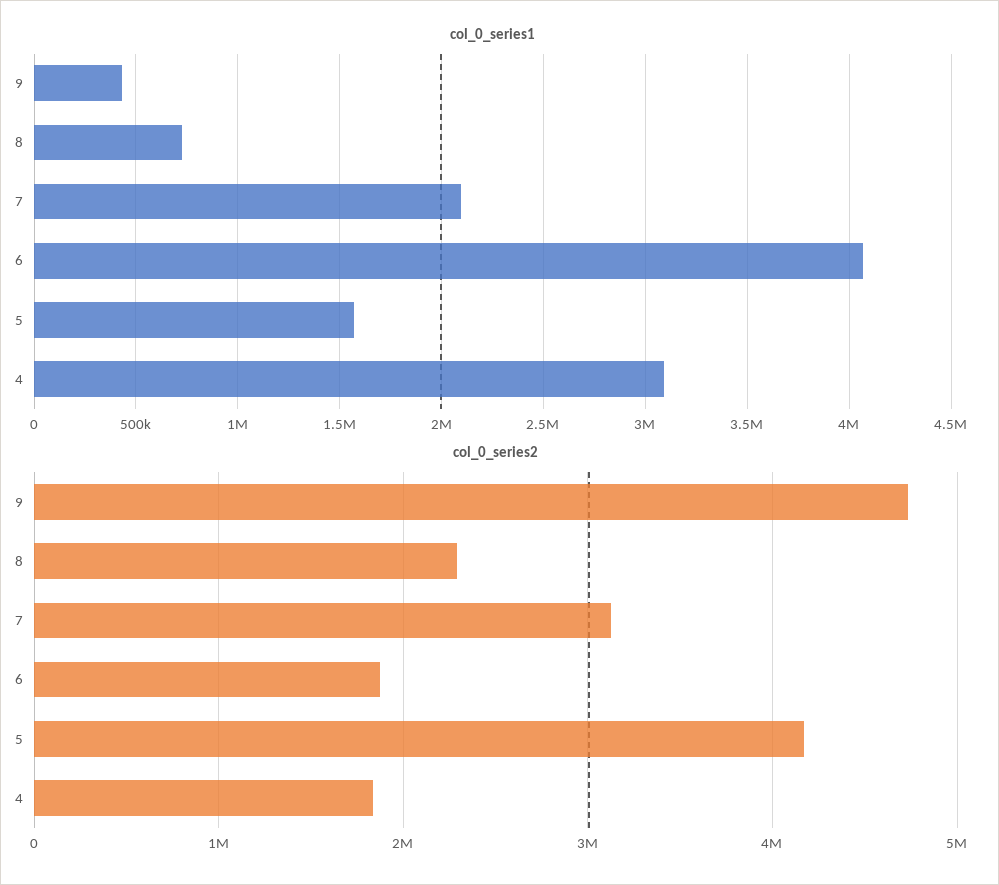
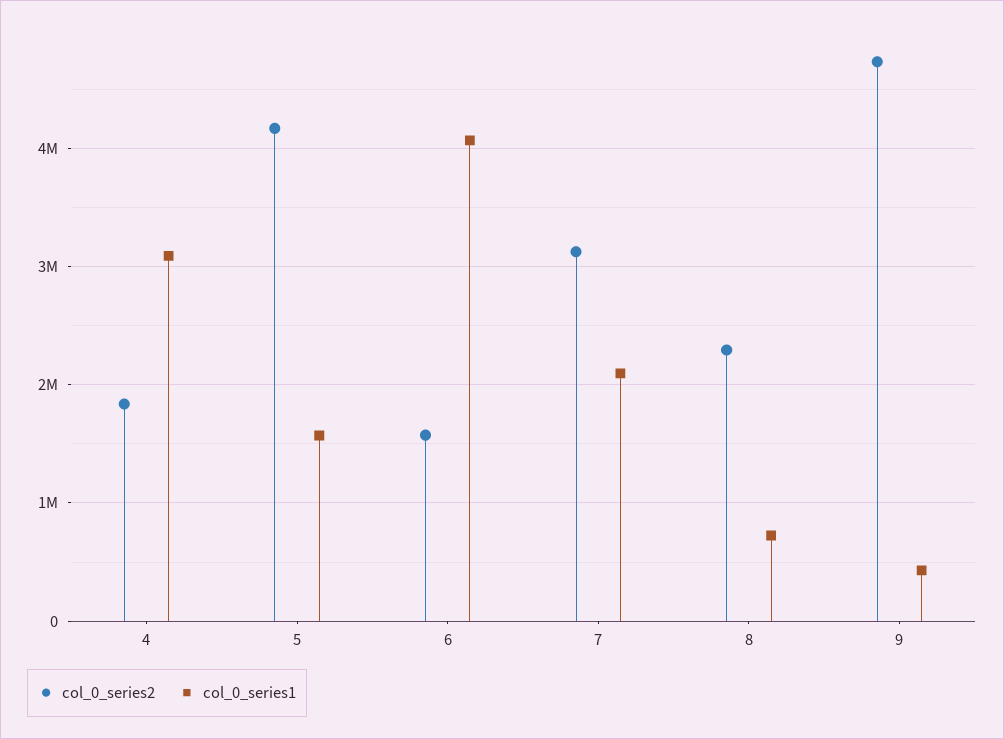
  {
    "col_0_series1": {
      "9": 450000,
      "8": 700000,
      "7": 2100000,
      "6": 4050000,
      "5": 1550000,
      "4": 3100000
    },
    "col_0_series2": {
      "9": 4700000,
      "8": 2300000,
      "7": 3100000,
-     "6": 1900000,
+     "6": 1600000,
      "5": 4200000,
      "4": 1800000
    }
  }

